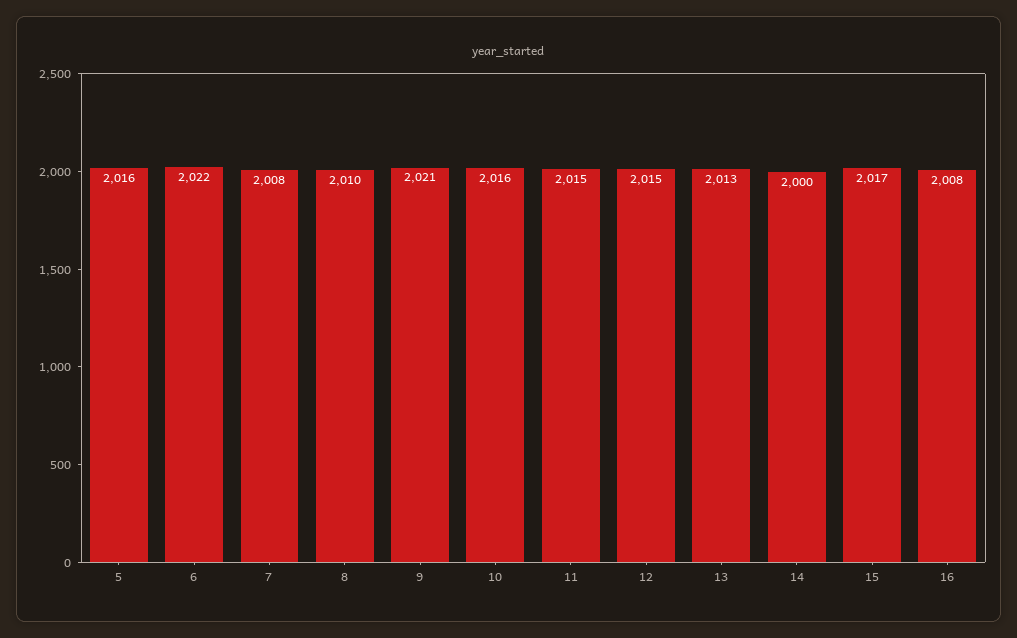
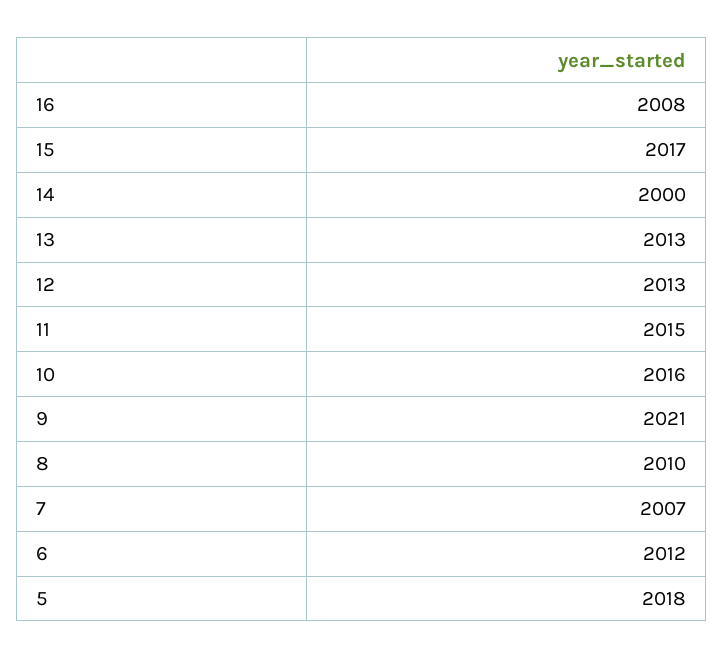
  {
-   "5": 2016,
+   "5": 2018,
-   "6": 2022,
+   "6": 2012,
-   "7": 2008,
+   "7": 2007,
    "8": 2010,
    "9": 2021,
    "10": 2016,
    "11": 2015,
-   "12": 2015,
+   "12": 2013,
    "13": 2013,
    "14": 2000,
    "15": 2017,
    "16": 2008
  }

